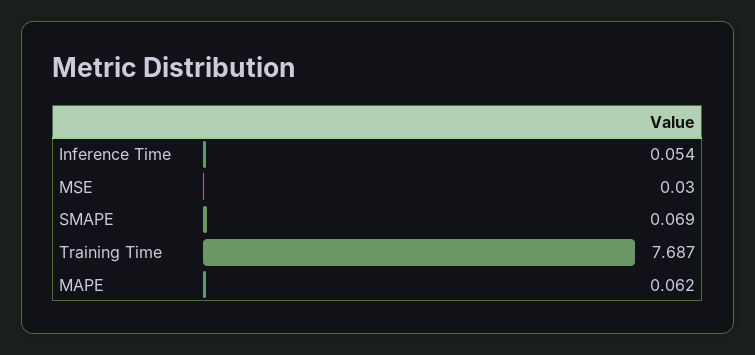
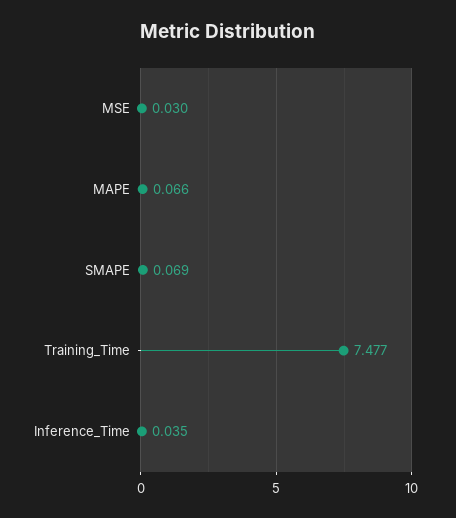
  {
-   "Inference Time": 0.054,
+   "Inference Time": 0.035,
    "MSE": 0.03,
    "SMAPE": 0.069,
-   "Training Time": 7.687,
+   "Training Time": 7.477,
-   "MAPE": 0.062
+   "MAPE": 0.066
  }

